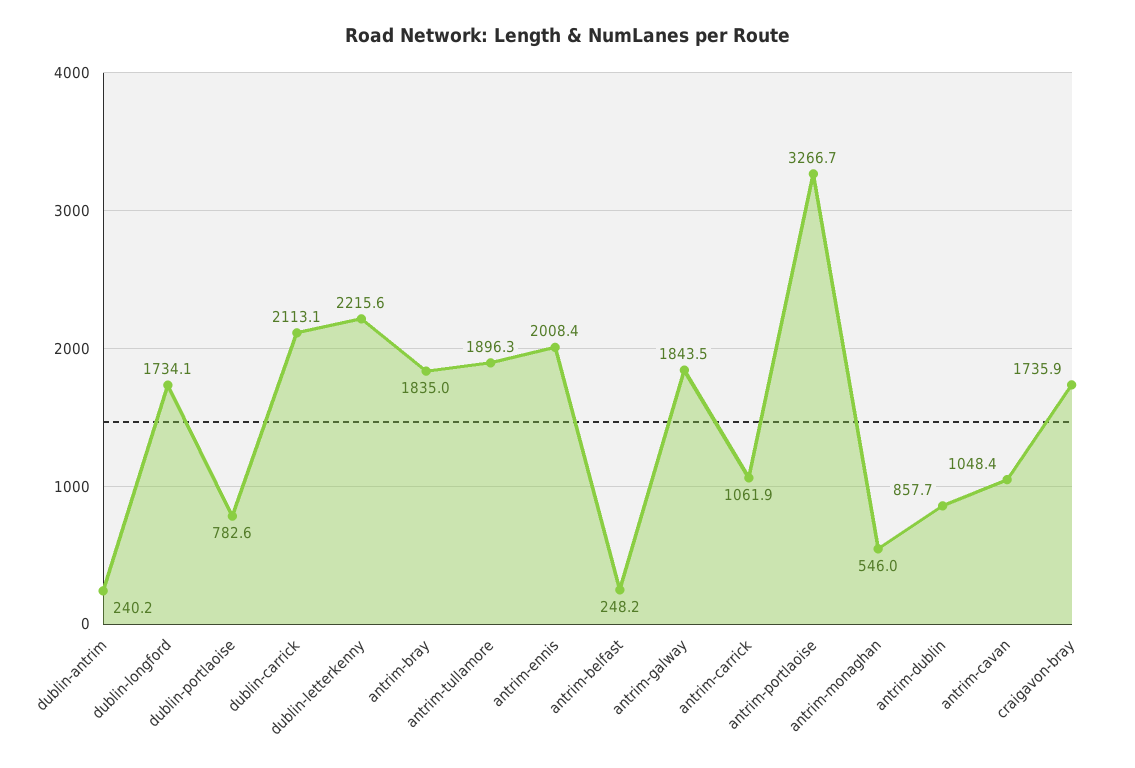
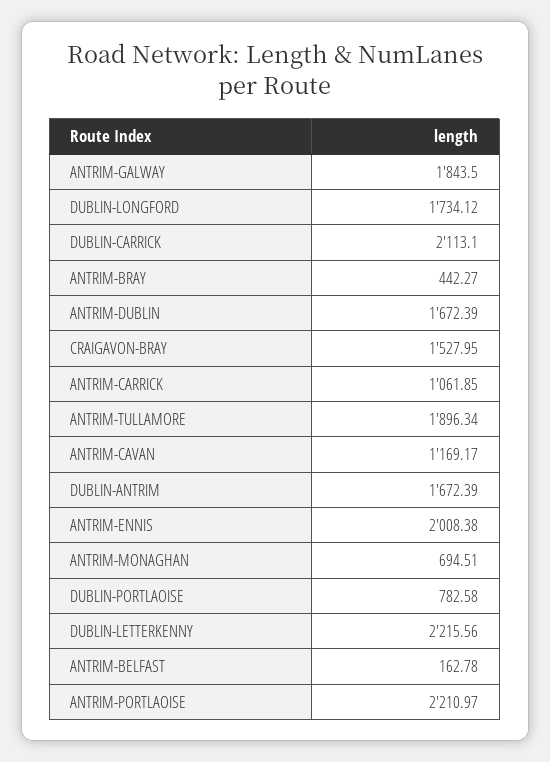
  {
-   "dublin-antrim": 240.2,
+   "dublin-antrim": 1672.39,
    "dublin-longford": 1734.12,
    "dublin-portlaoise": 782.58,
    "dublin-carrick": 2113.1,
    "dublin-letterkenny": 2215.56,
-   "antrim-bray": 1835,
+   "antrim-bray": 442.27,
    "antrim-tullamore": 1896.34,
    "antrim-ennis": 2008.38,
-   "antrim-belfast": 248.2,
+   "antrim-belfast": 162.78,
    "antrim-galway": 1843.5,
    "antrim-carrick": 1061.85,
-   "antrim-portlaoise": 3266.7,
+   "antrim-portlaoise": 2210.97,
-   "antrim-monaghan": 546,
+   "antrim-monaghan": 694.51,
-   "antrim-dublin": 857.7,
+   "antrim-dublin": 1672.39,
-   "antrim-cavan": 1048.4,
+   "antrim-cavan": 1169.17,
-   "craigavon-bray": 1735.9
+   "craigavon-bray": 1527.95
  }

